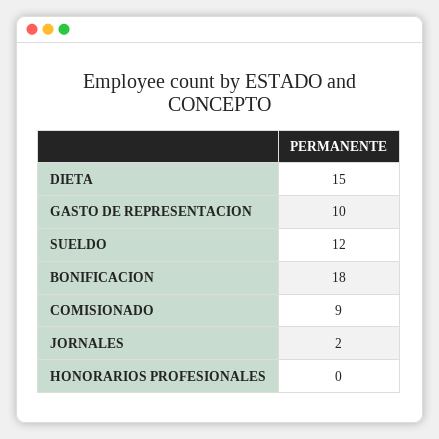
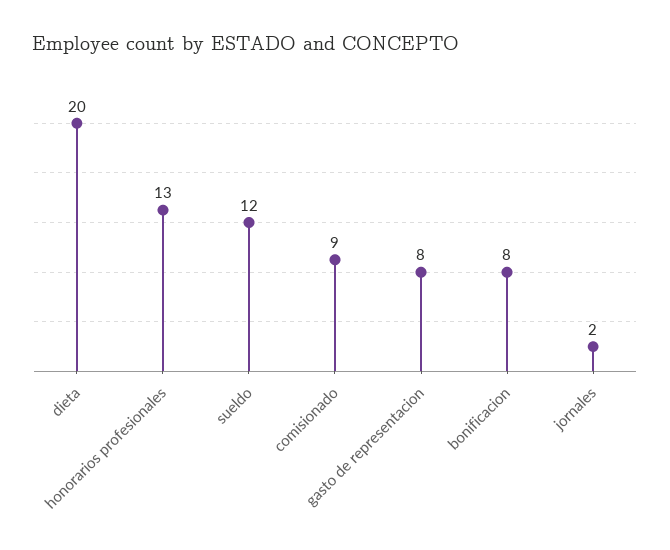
  {
-   "DIETA": 15,
+   "DIETA": 20,
-   "GASTO DE REPRESENTACION": 10,
+   "GASTO DE REPRESENTACION": 8,
    "SUELDO": 12,
-   "BONIFICACION": 18,
+   "BONIFICACION": 8,
    "COMISIONADO": 9,
    "JORNALES": 2,
-   "HONORARIOS PROFESIONALES": 0
+   "HONORARIOS PROFESIONALES": 13
  }

